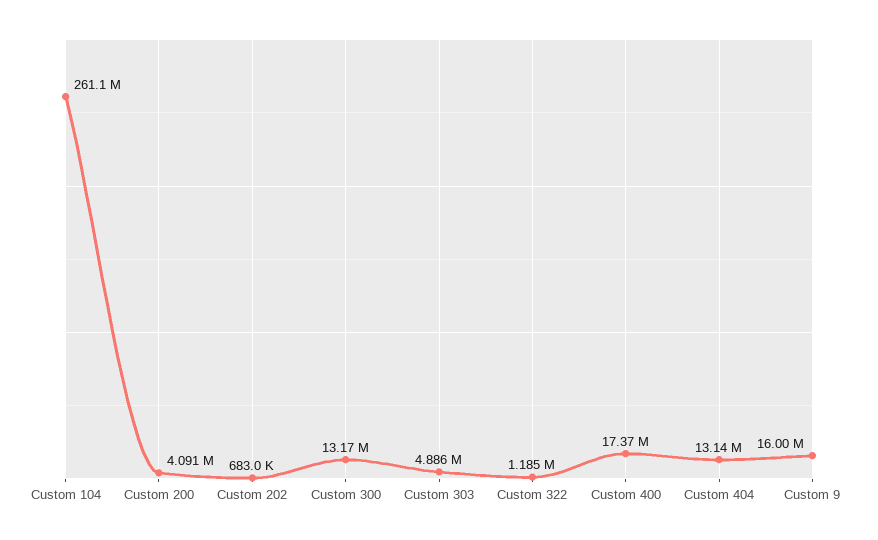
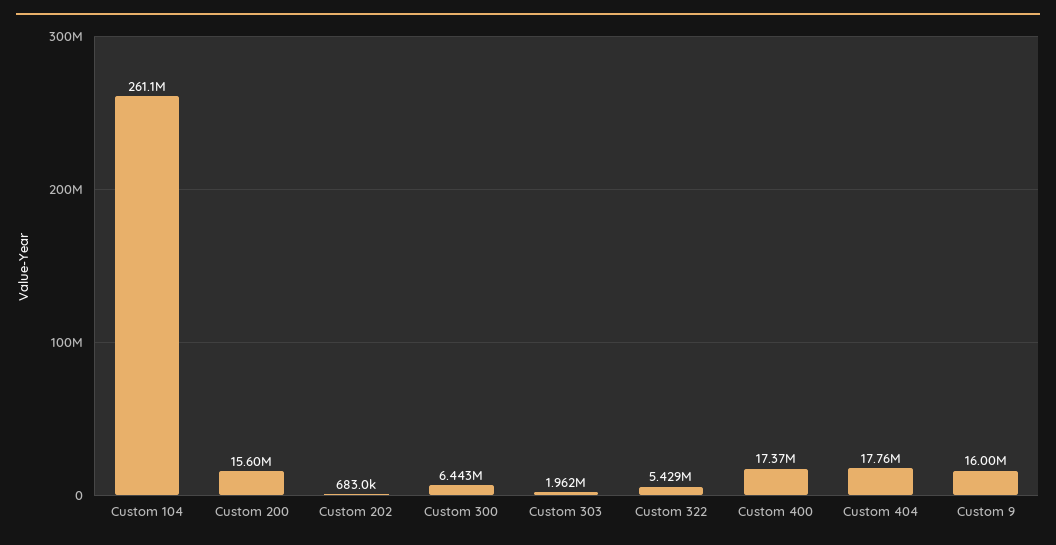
  {
    "Custom 104": 261100000,
-   "Custom 200": 4091000,
+   "Custom 200": 15600000,
    "Custom 202": 683000,
-   "Custom 300": 13170000,
+   "Custom 300": 6443000,
-   "Custom 303": 4886000,
+   "Custom 303": 1962000,
-   "Custom 322": 1185000,
+   "Custom 322": 5429000,
    "Custom 400": 17370000,
-   "Custom 404": 13140000,
+   "Custom 404": 17760000,
    "Custom 9": 16000000
  }

